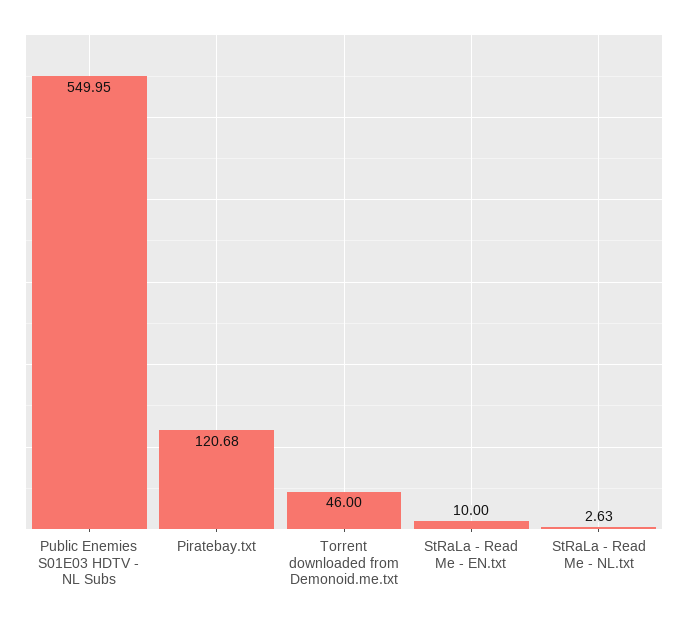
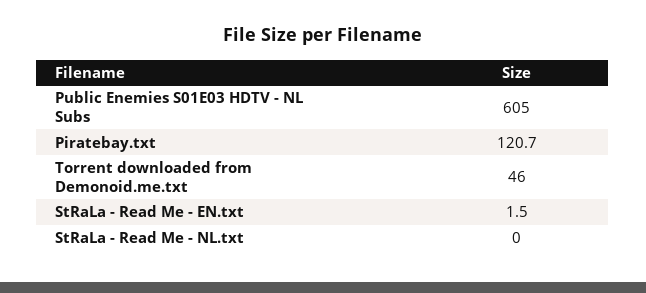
  {
-   "Public Enemies S01E03 HDTV - NL Subs": 549.95,
+   "Public Enemies S01E03 HDTV - NL Subs": 605,
    "Piratebay.txt": 120.68,
    "Torrent downloaded from Demonoid.me.txt": 46,
-   "StRaLa - Read Me - EN.txt": 10,
+   "StRaLa - Read Me - EN.txt": 1.5,
-   "StRaLa - Read Me - NL.txt": 2.63
+   "StRaLa - Read Me - NL.txt": 0
  }

